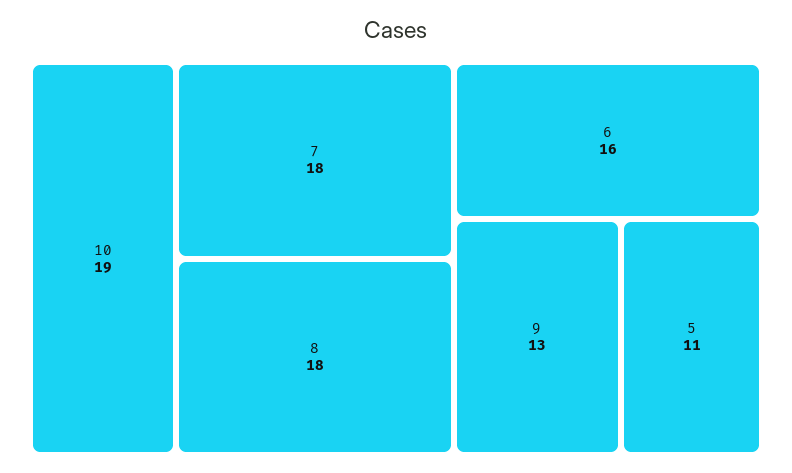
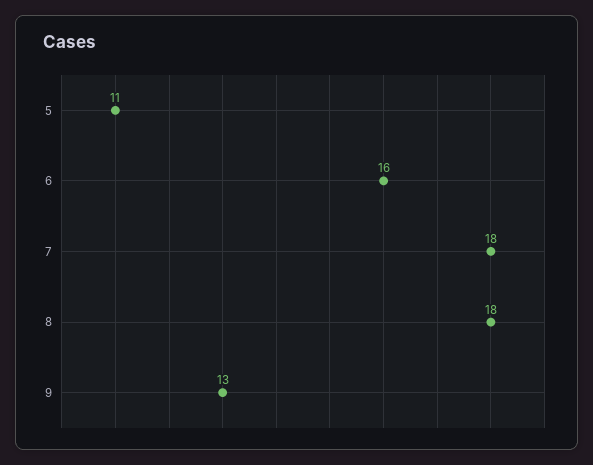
  {
-   "10": 19,
    "7": 18,
    "8": 18,
    "6": 16,
    "9": 13,
    "5": 11
  }

